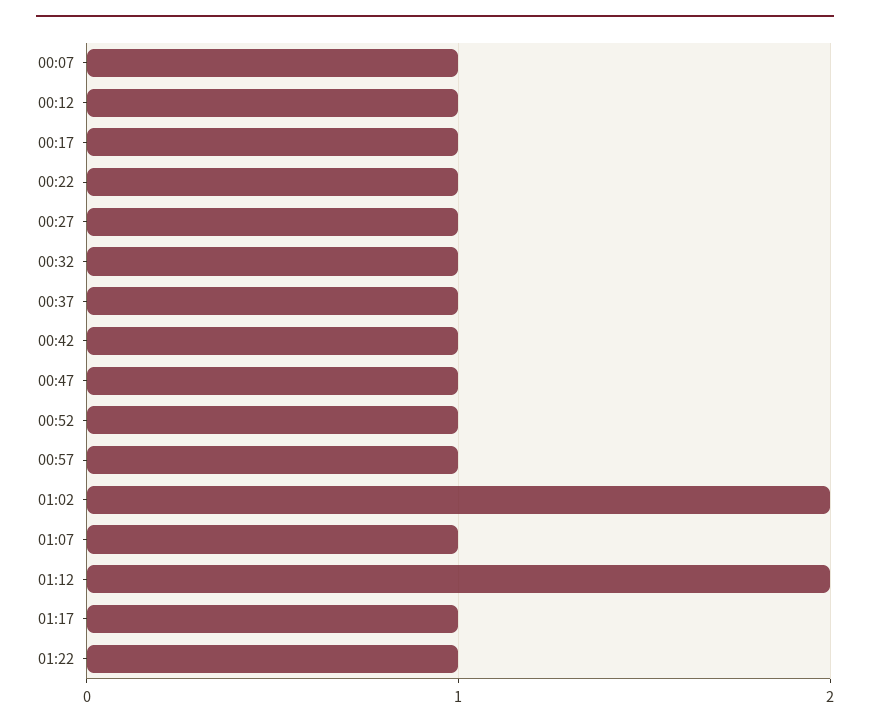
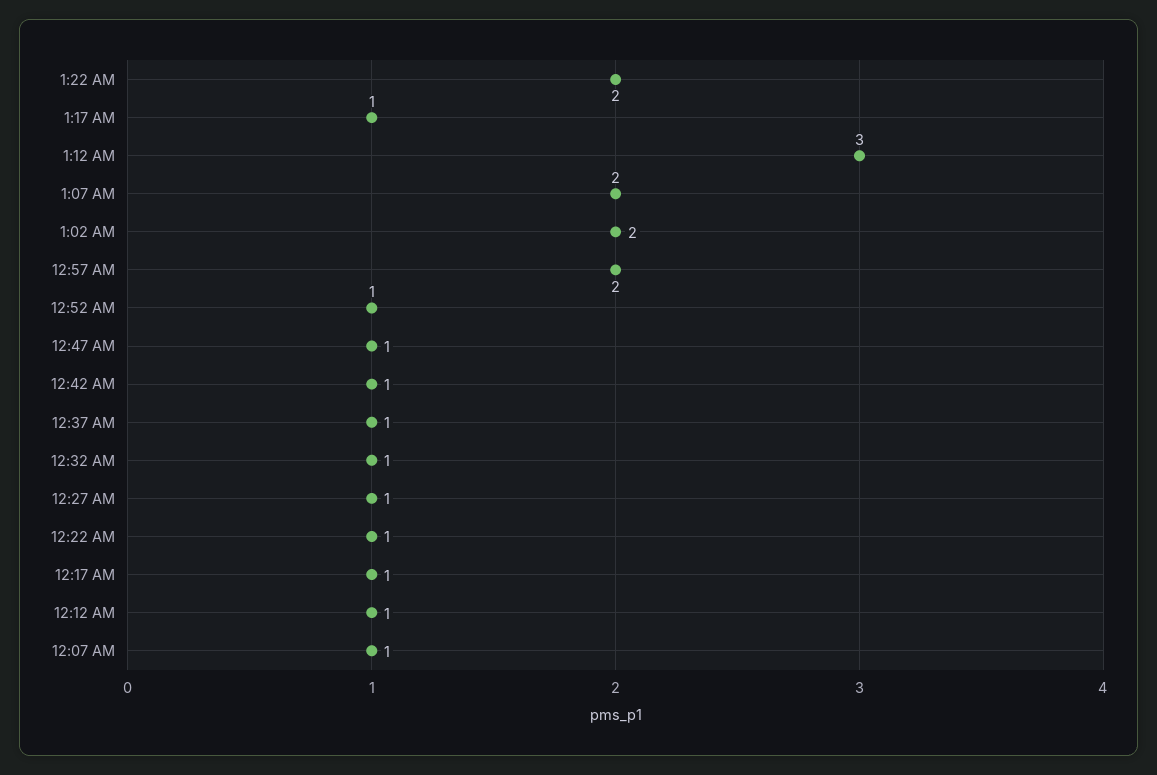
  {
    "00:07": 1,
    "00:12": 1,
    "00:17": 1,
    "00:22": 1,
    "00:27": 1,
    "00:32": 1,
    "00:37": 1,
    "00:42": 1,
    "00:47": 1,
    "00:52": 1,
-   "00:57": 1,
+   "00:57": 2,
    "01:02": 2,
-   "01:07": 1,
+   "01:07": 2,
-   "01:12": 2,
+   "01:12": 3,
    "01:17": 1,
-   "01:22": 1
+   "01:22": 2
  }

